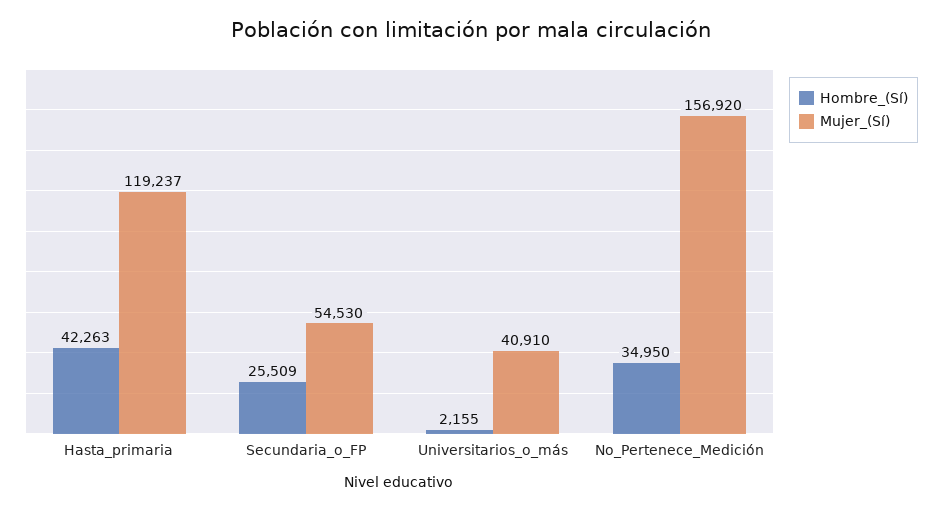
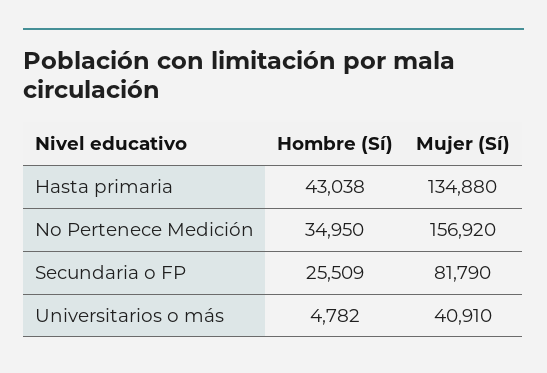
  {
    "Hombre_(Sí)": {
-     "Hasta_primaria": 42263,
+     "Hasta_primaria": 43038,
      "Secundaria_o_FP": 25509,
-     "Universitarios_o_más": 2155,
+     "Universitarios_o_más": 4782,
      "No_Pertenece_Medición": 34950
    },
    "Mujer_(Sí)": {
-     "Hasta_primaria": 119237,
+     "Hasta_primaria": 134880,
-     "Secundaria_o_FP": 54530,
+     "Secundaria_o_FP": 81790,
      "Universitarios_o_más": 40910,
      "No_Pertenece_Medición": 156920
    }
  }

